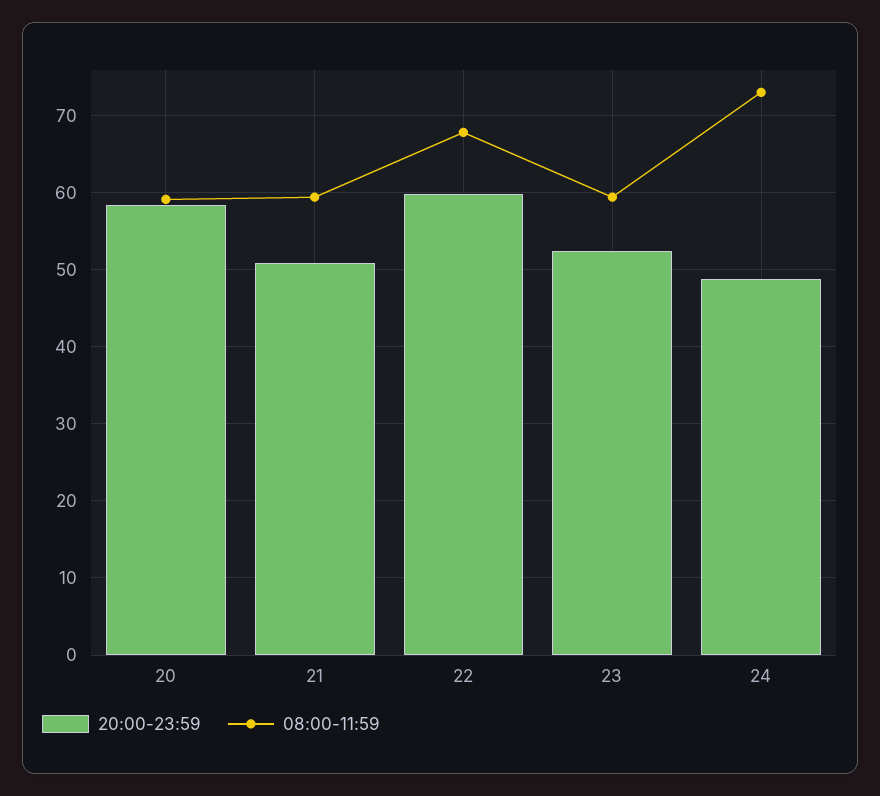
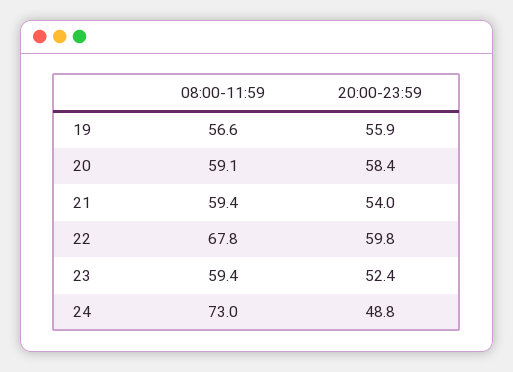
  {
    "20:00-23:59": {
      "20": 58.4,
-     "21": 51,
+     "21": 54,
      "22": 59.8,
      "23": 52.4,
-     "24": 48.8
+     "24": 48.8,
+     "19": 55.9
    },
    "08:00-11:59": {
      "20": 59.1,
      "21": 59.4,
      "22": 67.8,
      "23": 59.4,
-     "24": 73
+     "24": 73,
+     "19": 56.6
    }
  }

